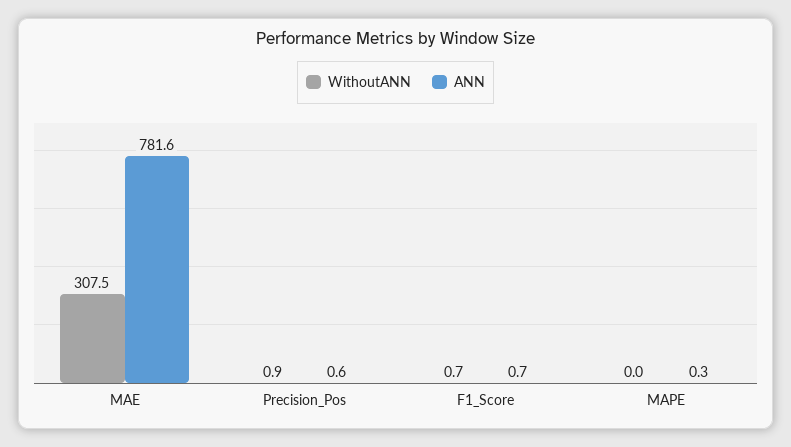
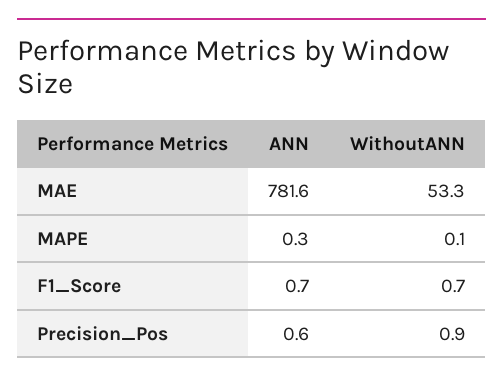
  {
    "WithoutANN": {
-     "MAE": 307.5,
+     "MAE": 53.3,
      "Precision_Pos": 0.9,
      "F1_Score": 0.7,
-     "MAPE": 0
+     "MAPE": 0.1
    },
    "ANN": {
      "MAE": 781.6,
      "Precision_Pos": 0.6,
      "F1_Score": 0.7,
      "MAPE": 0.3
    }
  }

